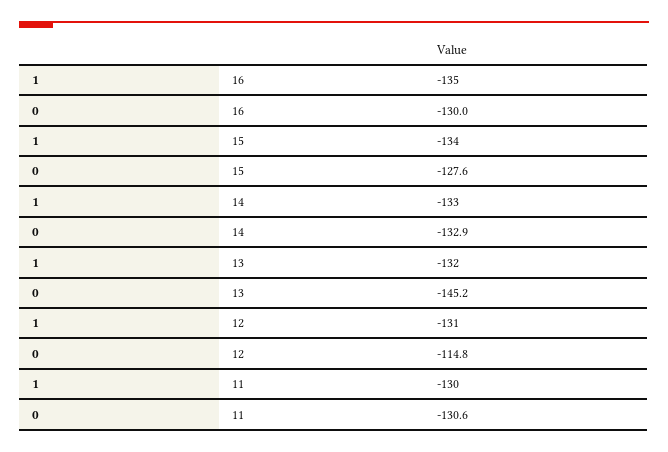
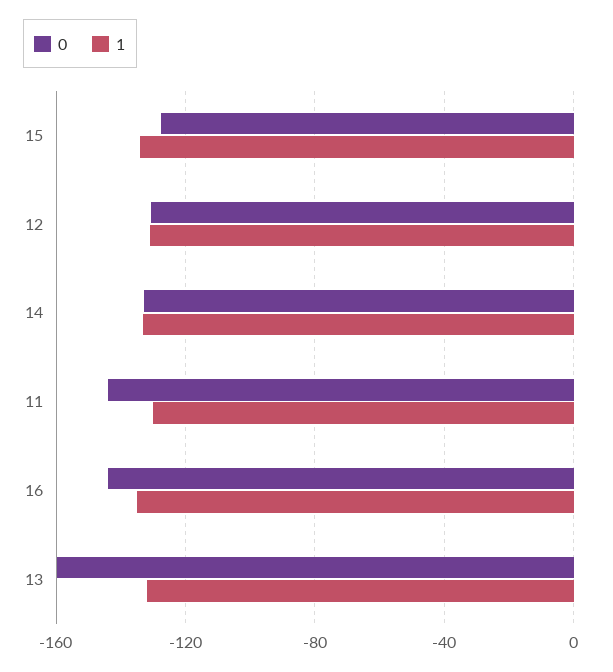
  {
    "1": {
      "16": -135,
      "15": -134,
      "14": -133,
      "13": -132,
      "12": -131,
      "11": -130
    },
    "0": {
-     "16": -130,
+     "16": -145,
      "15": -127.6,
      "14": -132.9,
-     "13": -145.2,
+     "13": -160,
-     "12": -114.8,
+     "12": -130,
-     "11": -130.6
+     "11": -145
    }
  }

